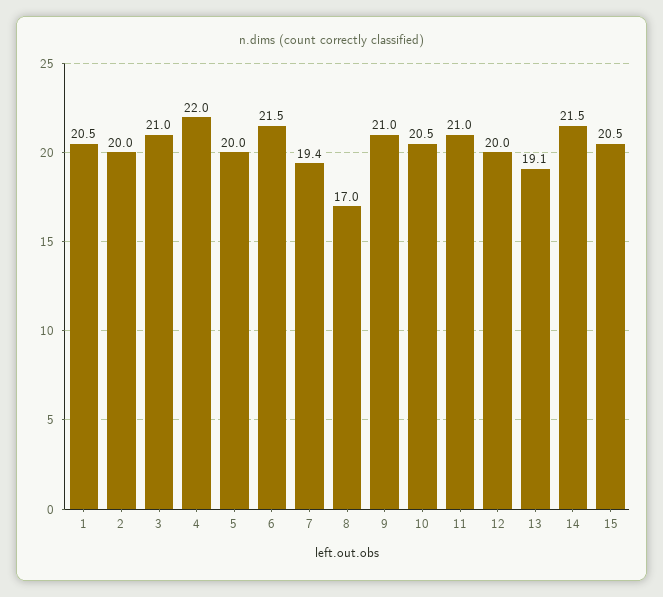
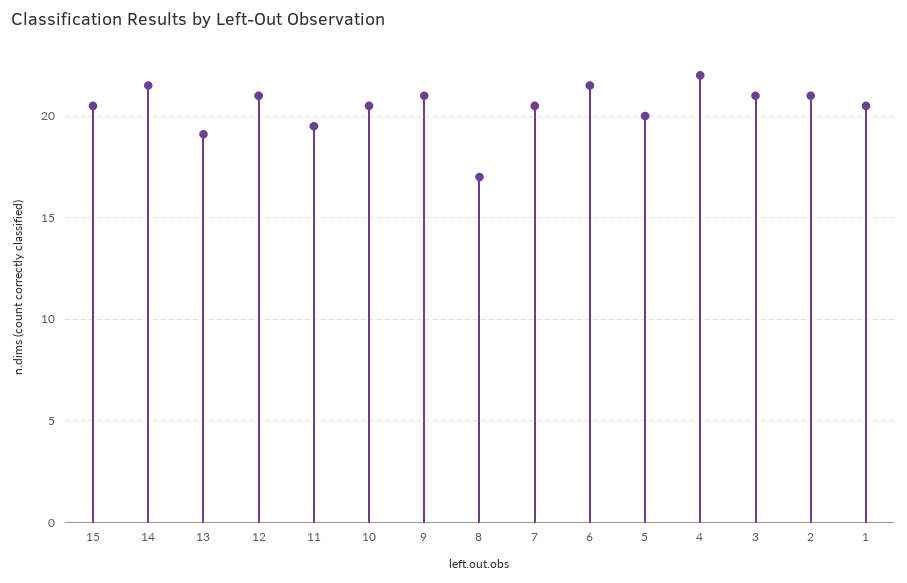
  {
    "1": 20.5,
-   "2": 20,
+   "2": 21,
    "3": 21,
    "4": 22,
    "5": 20,
    "6": 21.5,
-   "7": 19.4,
+   "7": 20.5,
    "8": 17,
    "9": 21,
    "10": 20.5,
-   "11": 21,
+   "11": 19.5,
-   "12": 20,
+   "12": 21,
    "13": 19.1,
    "14": 21.5,
    "15": 20.5
  }

